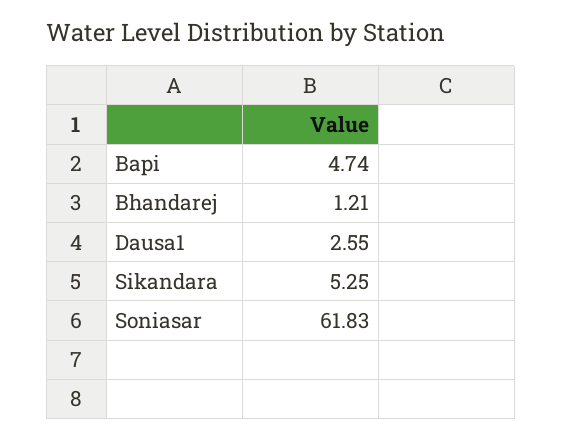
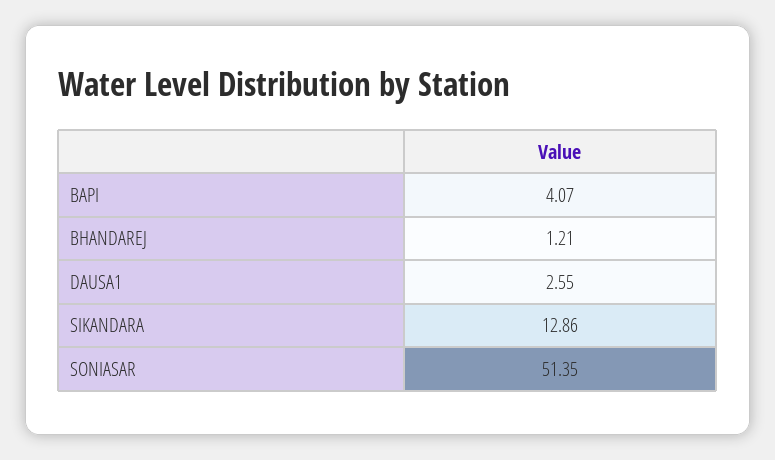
  {
-   "Bapi": 4.74,
+   "Bapi": 4.07,
    "Bhandarej": 1.21,
    "Dausa1": 2.55,
-   "Sikandara": 5.25,
+   "Sikandara": 12.86,
-   "Soniasar": 61.83
+   "Soniasar": 51.35
  }

